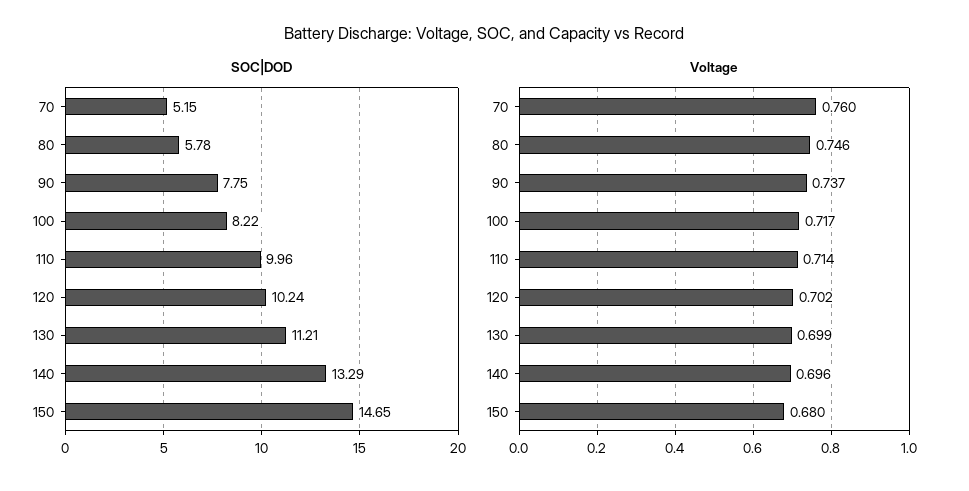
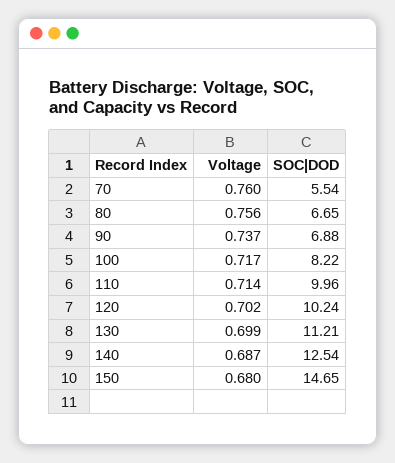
  {
    "SOC|DOD": {
-     "70": 5.15,
+     "70": 5.54,
-     "80": 5.78,
+     "80": 6.65,
-     "90": 7.75,
+     "90": 6.88,
      "100": 8.22,
      "110": 9.96,
      "120": 10.24,
      "130": 11.21,
-     "140": 13.29,
+     "140": 12.54,
      "150": 14.65
    },
    "Voltage": {
      "70": 0.76,
-     "80": 0.746,
+     "80": 0.756,
      "90": 0.737,
      "100": 0.717,
      "110": 0.714,
      "120": 0.702,
      "130": 0.699,
-     "140": 0.696,
+     "140": 0.687,
      "150": 0.68
    }
  }

